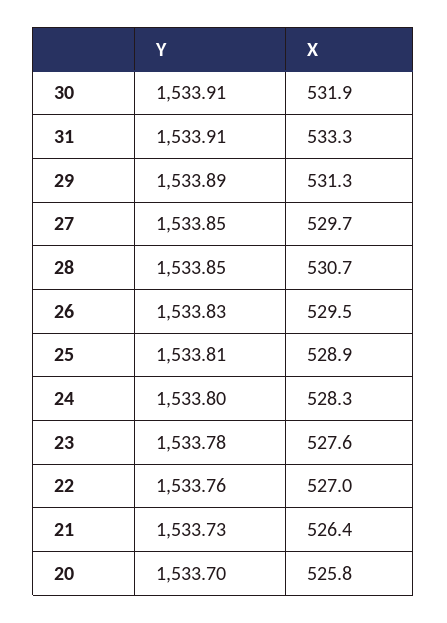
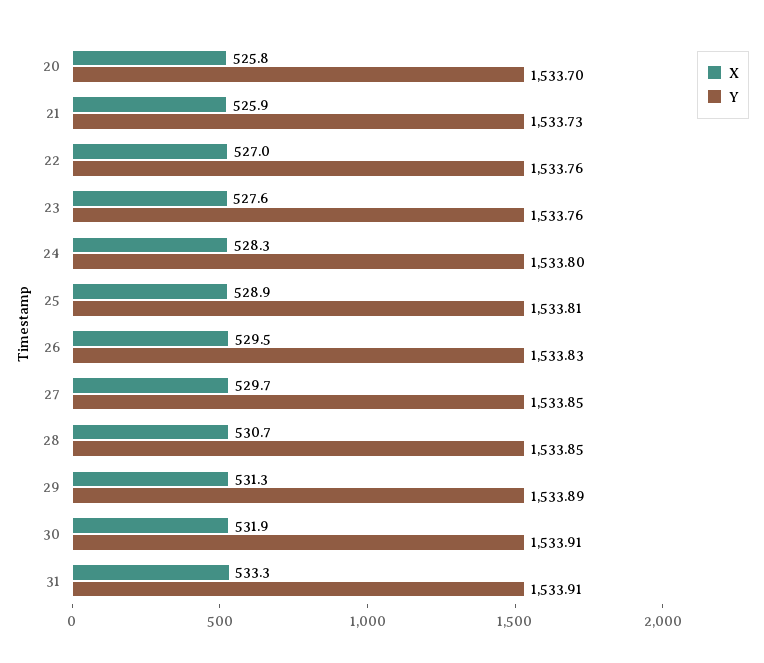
  {
    "Y": {
      "30": 1533.91,
      "31": 1533.91,
      "29": 1533.89,
      "27": 1533.85,
      "28": 1533.85,
      "26": 1533.83,
      "25": 1533.81,
      "24": 1533.8,
-     "23": 1533.78,
+     "23": 1533.76,
      "22": 1533.76,
      "21": 1533.73,
      "20": 1533.7
    },
    "X": {
      "30": 531.9,
      "31": 533.3,
      "29": 531.3,
      "27": 529.7,
      "28": 530.7,
      "26": 529.5,
      "25": 528.9,
      "24": 528.3,
      "23": 527.6,
      "22": 527,
-     "21": 526.4,
+     "21": 525.9,
      "20": 525.8
    }
  }

